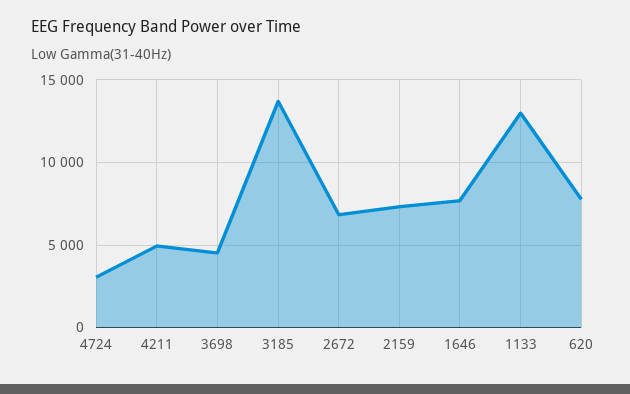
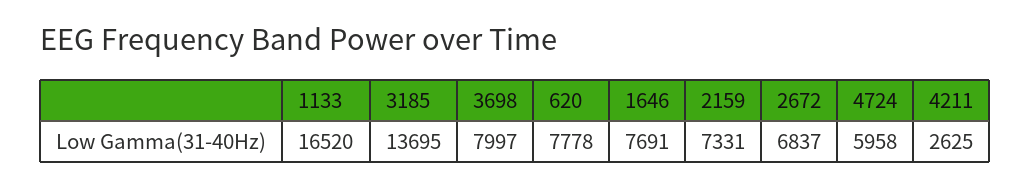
  {
-   "4724": 3000,
+   "4724": 5958,
-   "4211": 5000,
+   "4211": 2625,
-   "3698": 4500,
+   "3698": 7997,
    "3185": 13695,
    "2672": 6837,
    "2159": 7331,
    "1646": 7691,
-   "1133": 13000,
+   "1133": 16520,
    "620": 7778
  }

